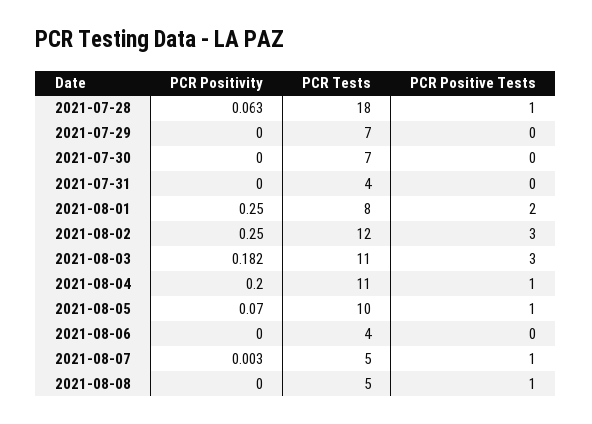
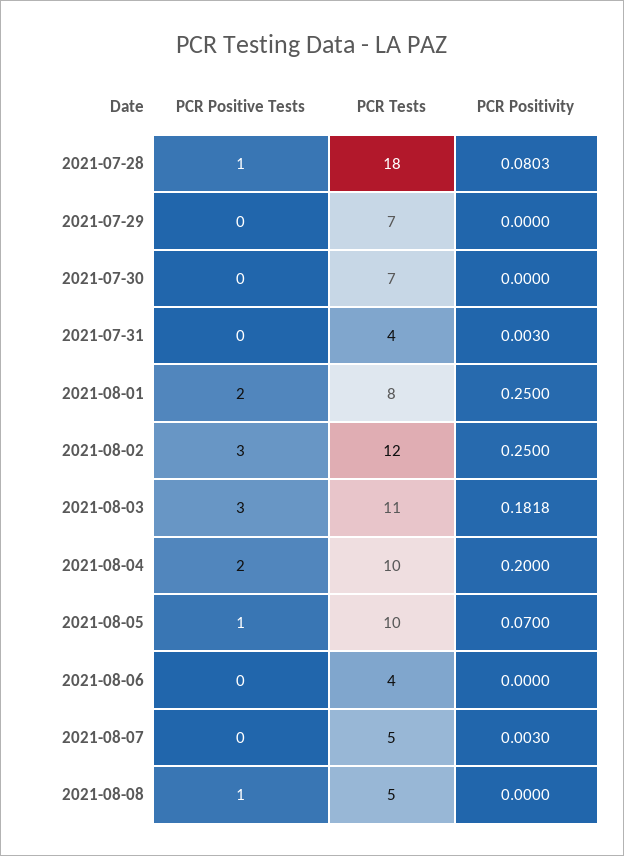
  {
    "PCR Positivity": {
-     "2021-07-28": 0.063,
+     "2021-07-28": 0.0803,
      "2021-07-29": 0,
      "2021-07-30": 0,
-     "2021-07-31": 0,
+     "2021-07-31": 0.003,
      "2021-08-01": 0.25,
      "2021-08-02": 0.25,
      "2021-08-03": 0.1818,
      "2021-08-04": 0.2,
      "2021-08-05": 0.07,
      "2021-08-06": 0,
      "2021-08-07": 0.003,
      "2021-08-08": 0
    },
    "PCR Tests": {
      "2021-07-28": 18,
      "2021-07-29": 7,
      "2021-07-30": 7,
      "2021-07-31": 4,
      "2021-08-01": 8,
      "2021-08-02": 12,
      "2021-08-03": 11,
-     "2021-08-04": 11,
+     "2021-08-04": 10,
      "2021-08-05": 10,
      "2021-08-06": 4,
      "2021-08-07": 5,
      "2021-08-08": 5
    },
    "PCR Positive Tests": {
      "2021-07-28": 1,
      "2021-07-29": 0,
      "2021-07-30": 0,
      "2021-07-31": 0,
      "2021-08-01": 2,
      "2021-08-02": 3,
      "2021-08-03": 3,
-     "2021-08-04": 1,
+     "2021-08-04": 2,
      "2021-08-05": 1,
      "2021-08-06": 0,
-     "2021-08-07": 1,
+     "2021-08-07": 0,
      "2021-08-08": 1
    }
  }

